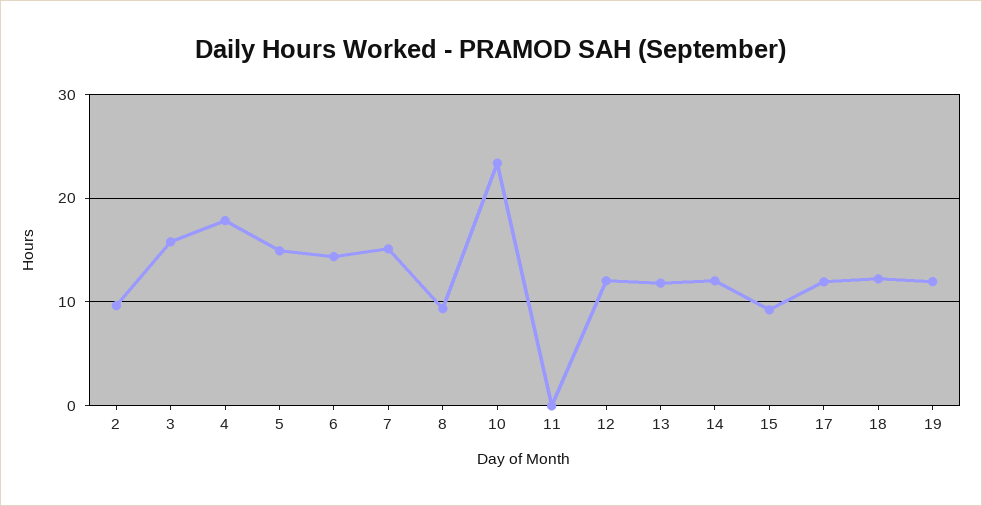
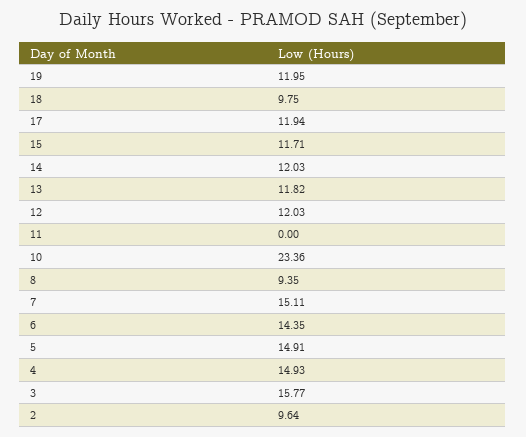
  {
    "2": 9.64,
    "3": 15.77,
-   "4": 18,
+   "4": 14.93,
    "5": 14.91,
    "6": 14.35,
    "7": 15.11,
    "8": 9.35,
    "10": 23.36,
    "11": 0,
    "12": 12.03,
    "13": 11.82,
    "14": 12.03,
-   "15": 9,
+   "15": 11.71,
    "17": 11.94,
-   "18": 12,
+   "18": 9.75,
    "19": 11.95
  }

